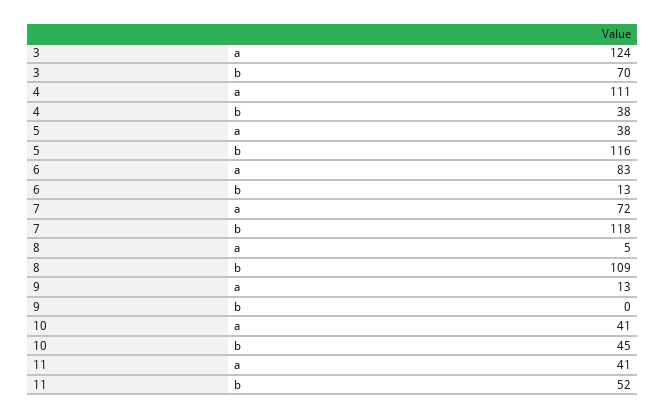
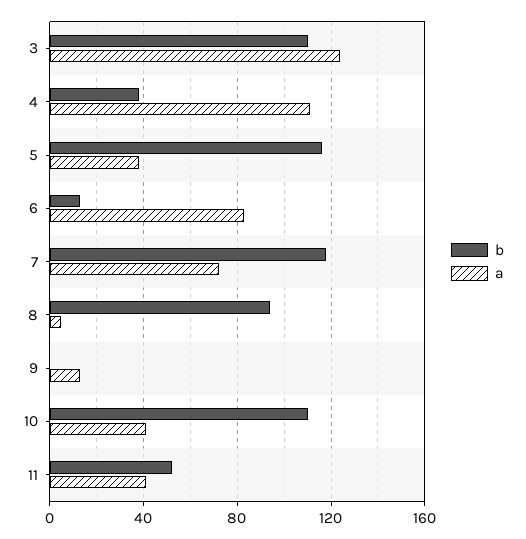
  {
    "a": {
      "3": 124,
      "4": 111,
      "5": 38,
      "6": 83,
      "7": 72,
      "8": 5,
      "9": 13,
      "10": 41,
      "11": 41
    },
    "b": {
-     "3": 70,
+     "3": 110,
      "4": 38,
      "5": 116,
      "6": 13,
      "7": 118,
-     "8": 109,
+     "8": 95,
      "9": 0,
-     "10": 45,
+     "10": 110,
      "11": 52
    }
  }

